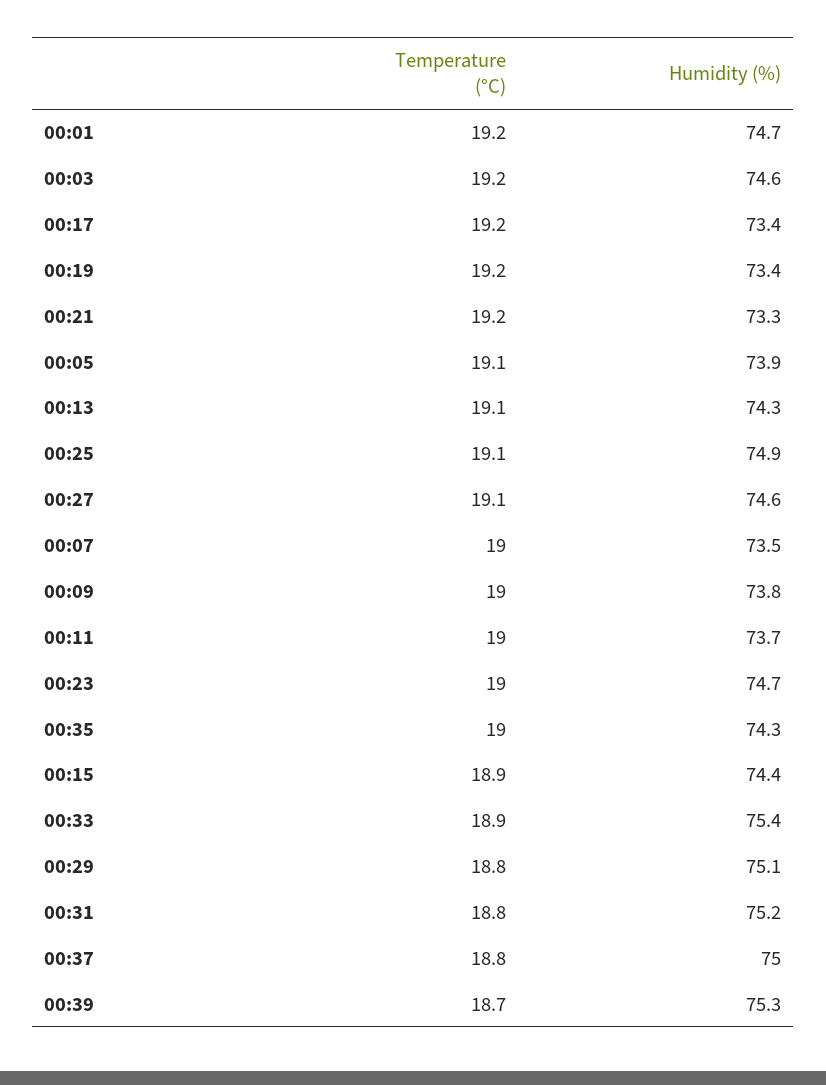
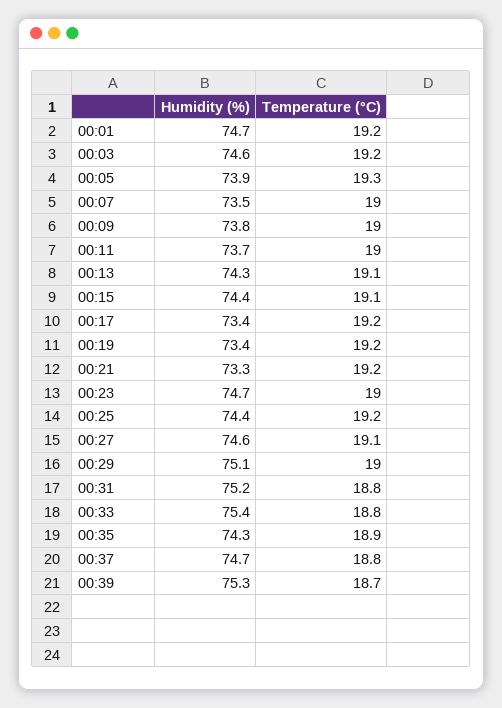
  {
    "Temperature (°C)": {
      "00:01": 19.2,
      "00:03": 19.2,
      "00:17": 19.2,
      "00:19": 19.2,
      "00:21": 19.2,
-     "00:05": 19.1,
+     "00:05": 19.3,
      "00:13": 19.1,
-     "00:25": 19.1,
+     "00:25": 19.2,
      "00:27": 19.1,
      "00:07": 19,
      "00:09": 19,
      "00:11": 19,
      "00:23": 19,
-     "00:35": 19,
+     "00:35": 18.9,
-     "00:15": 18.9,
+     "00:15": 19.1,
-     "00:33": 18.9,
+     "00:33": 18.8,
-     "00:29": 18.8,
+     "00:29": 19,
      "00:31": 18.8,
      "00:37": 18.8,
      "00:39": 18.7
    },
    "Humidity (%)": {
      "00:01": 74.7,
      "00:03": 74.6,
      "00:17": 73.4,
      "00:19": 73.4,
      "00:21": 73.3,
      "00:05": 73.9,
      "00:13": 74.3,
-     "00:25": 74.9,
+     "00:25": 74.4,
      "00:27": 74.6,
      "00:07": 73.5,
      "00:09": 73.8,
      "00:11": 73.7,
      "00:23": 74.7,
      "00:35": 74.3,
      "00:15": 74.4,
      "00:33": 75.4,
      "00:29": 75.1,
      "00:31": 75.2,
-     "00:37": 75,
+     "00:37": 74.7,
      "00:39": 75.3
    }
  }

